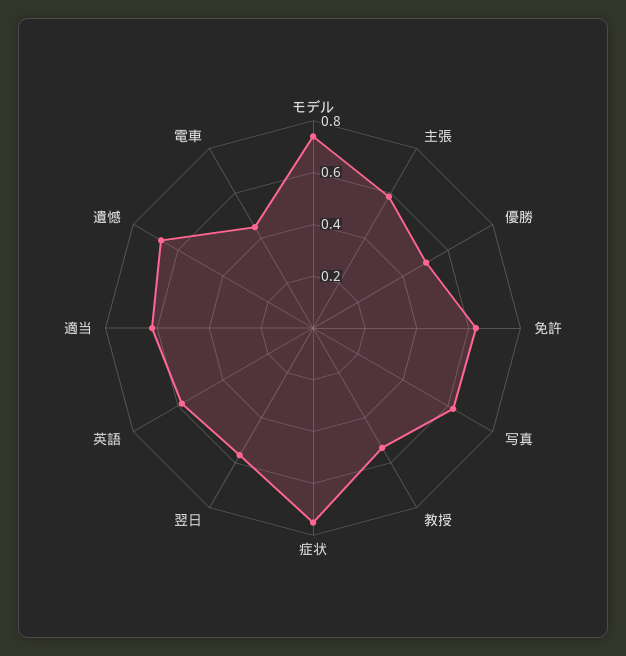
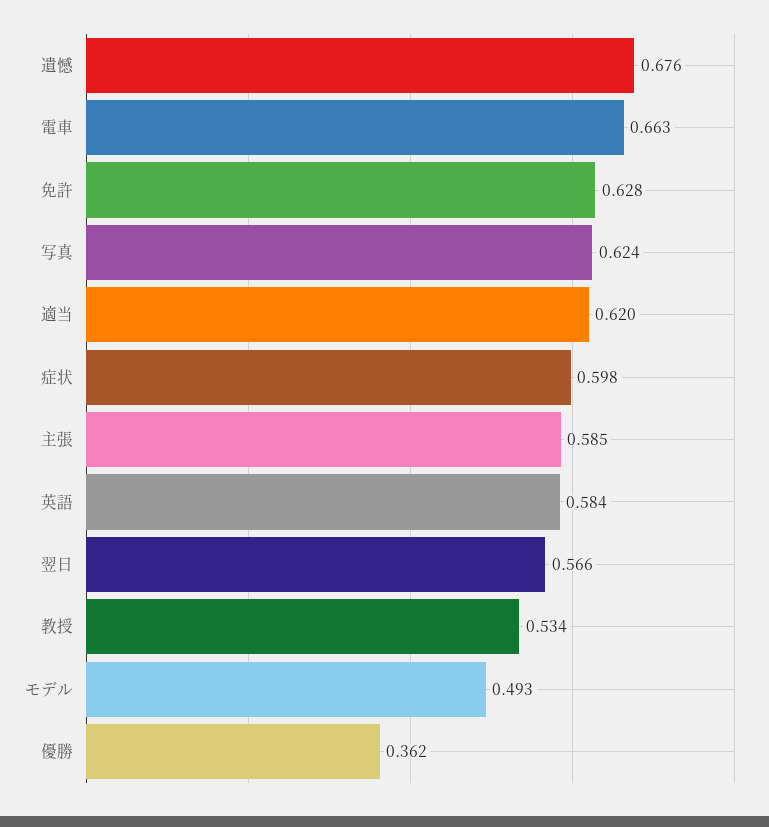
  {
-   "モデル": 0.75,
+   "モデル": 0.493,
    "主張": 0.585,
-   "優勝": 0.5,
+   "優勝": 0.362,
    "免許": 0.628,
    "写真": 0.624,
    "教授": 0.534,
-   "症状": 0.75,
+   "症状": 0.598,
    "翌日": 0.566,
    "英語": 0.584,
    "適当": 0.62,
    "遺憾": 0.676,
-   "電車": 0.45
+   "電車": 0.663
  }

